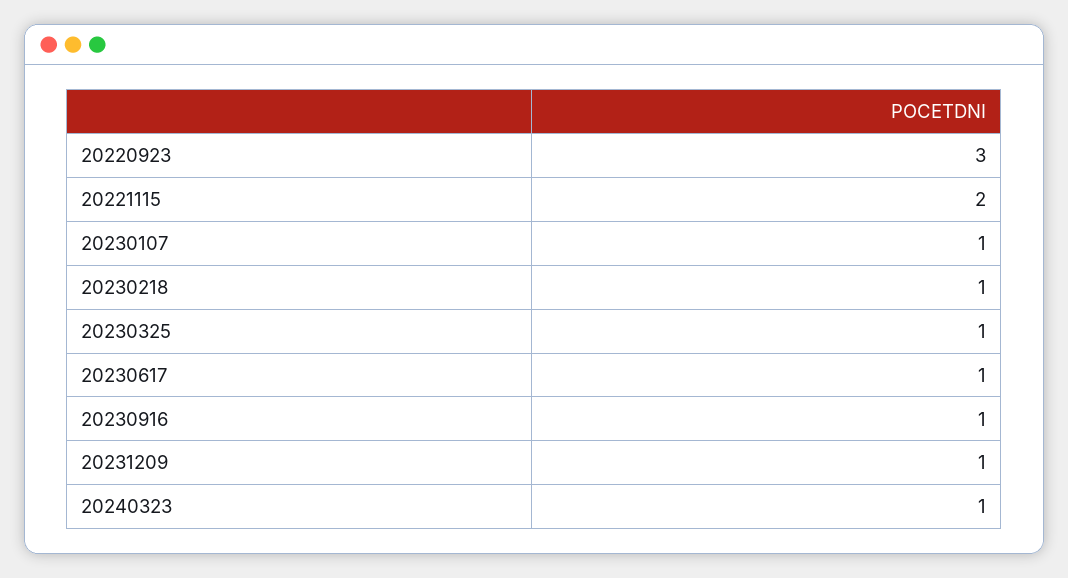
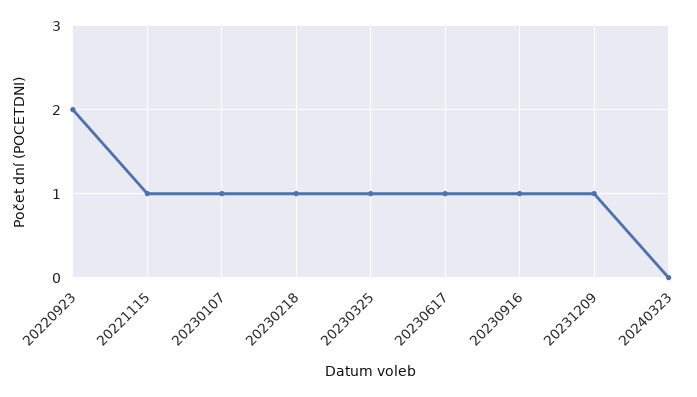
  {
-   "20220923": 3,
+   "20220923": 2,
-   "20221115": 2,
+   "20221115": 1,
    "20230107": 1,
    "20230218": 1,
    "20230325": 1,
    "20230617": 1,
    "20230916": 1,
    "20231209": 1,
-   "20240323": 1
+   "20240323": 0
  }

